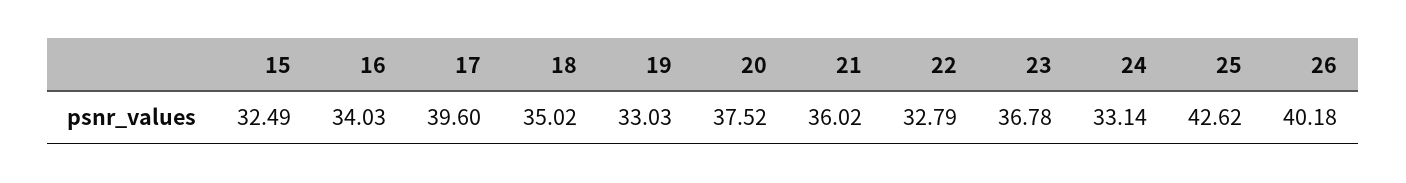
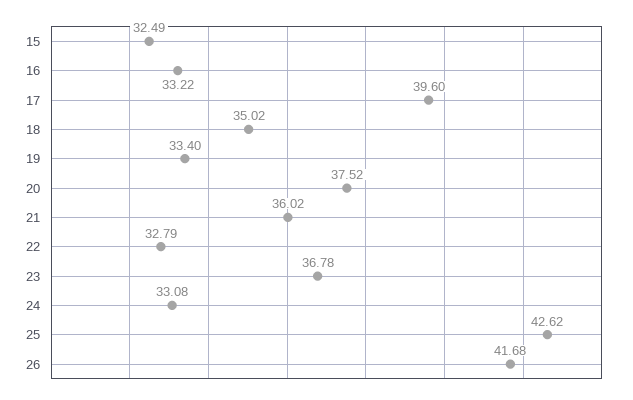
  {
    "15": 32.49,
-   "16": 34.03,
+   "16": 33.22,
    "17": 39.6,
    "18": 35.02,
-   "19": 33.03,
+   "19": 33.4,
    "20": 37.52,
    "21": 36.02,
    "22": 32.79,
    "23": 36.78,
-   "24": 33.14,
+   "24": 33.08,
    "25": 42.62,
-   "26": 40.18
+   "26": 41.68
  }

